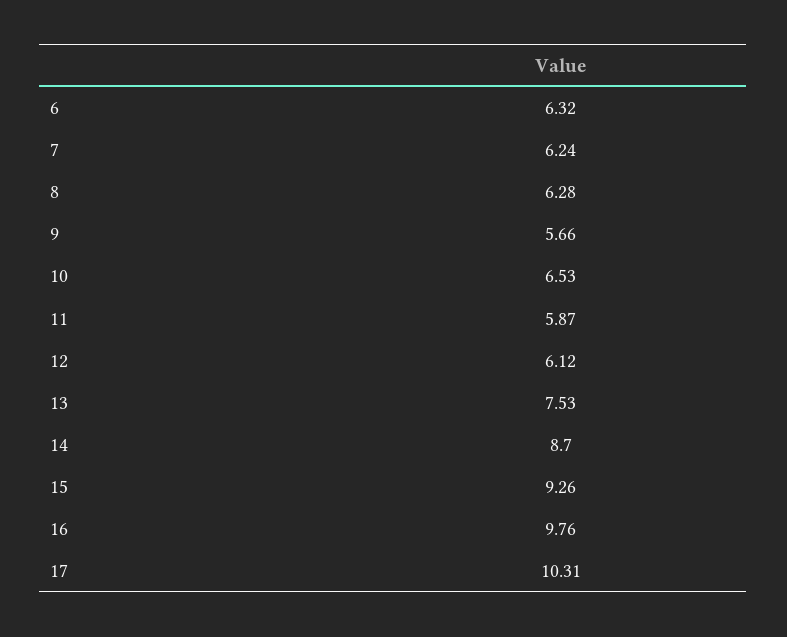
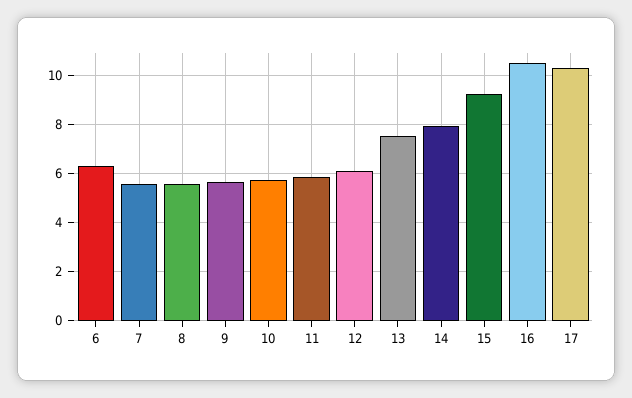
  {
    "6": 6.32,
-   "7": 6.24,
+   "7": 5.5,
-   "8": 6.28,
+   "8": 5.5,
    "9": 5.66,
-   "10": 6.53,
+   "10": 5.75,
    "11": 5.87,
    "12": 6.12,
    "13": 7.53,
-   "14": 8.7,
+   "14": 8,
    "15": 9.26,
-   "16": 9.76,
+   "16": 10.5,
    "17": 10.31
  }

